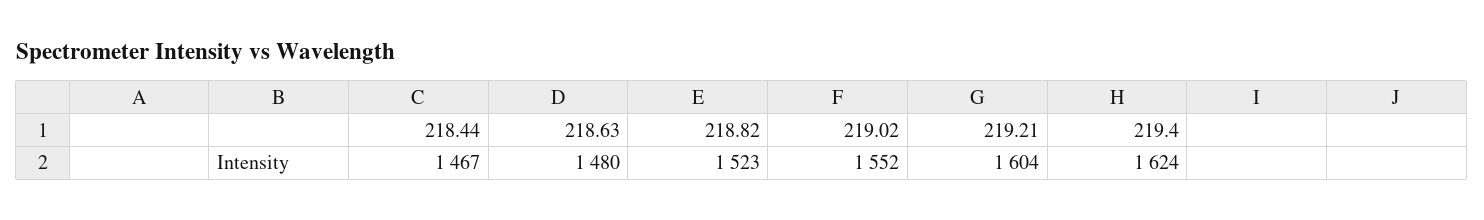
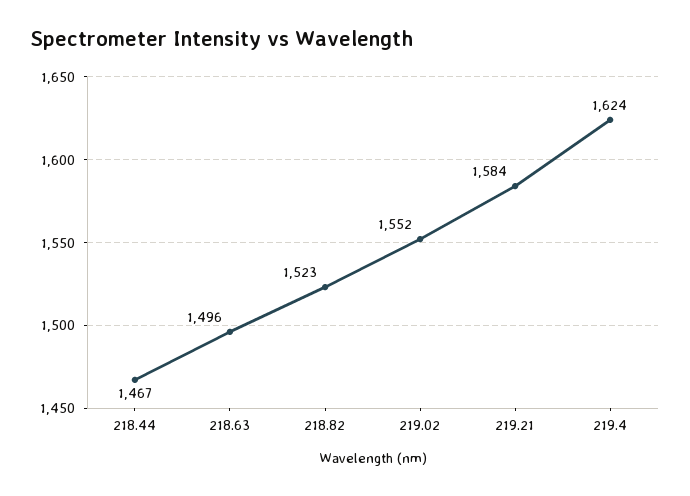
  {
    "218.44": 1467,
-   "218.63": 1480,
+   "218.63": 1496,
    "218.82": 1523,
    "219.02": 1552,
-   "219.21": 1604,
+   "219.21": 1584,
    "219.4": 1624
  }

